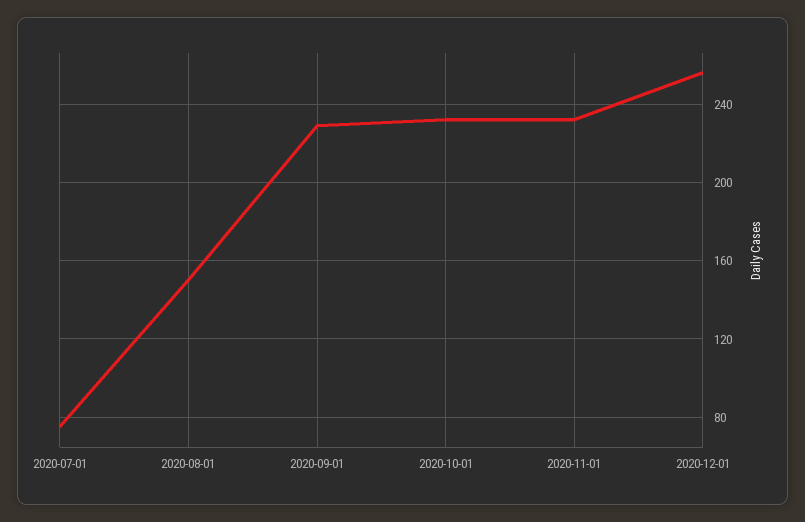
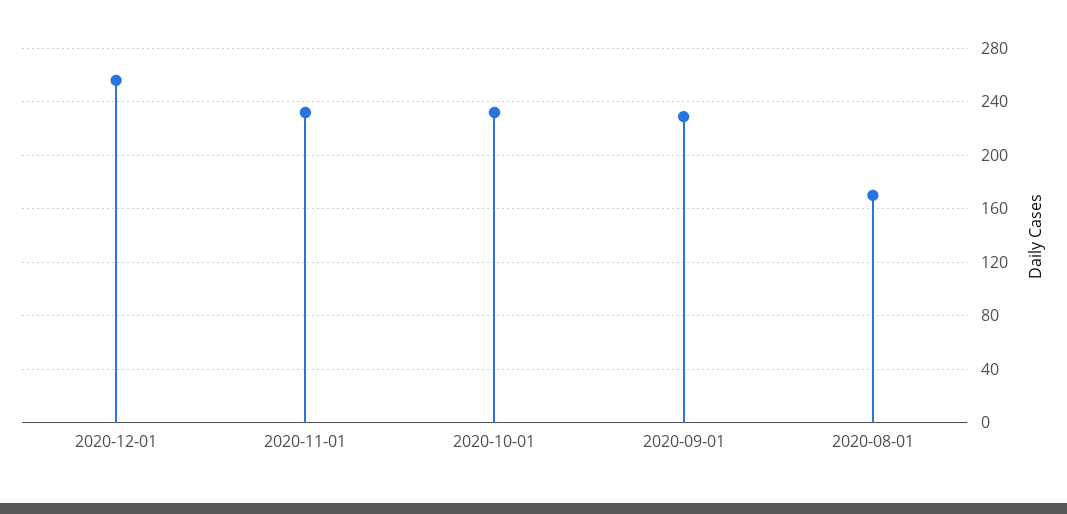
  {
-   "2020-07-01": 75,
-   "2020-08-01": 150,
+   "2020-08-01": 170,
    "2020-09-01": 230,
    "2020-10-01": 230,
    "2020-11-01": 230,
    "2020-12-01": 255
  }

